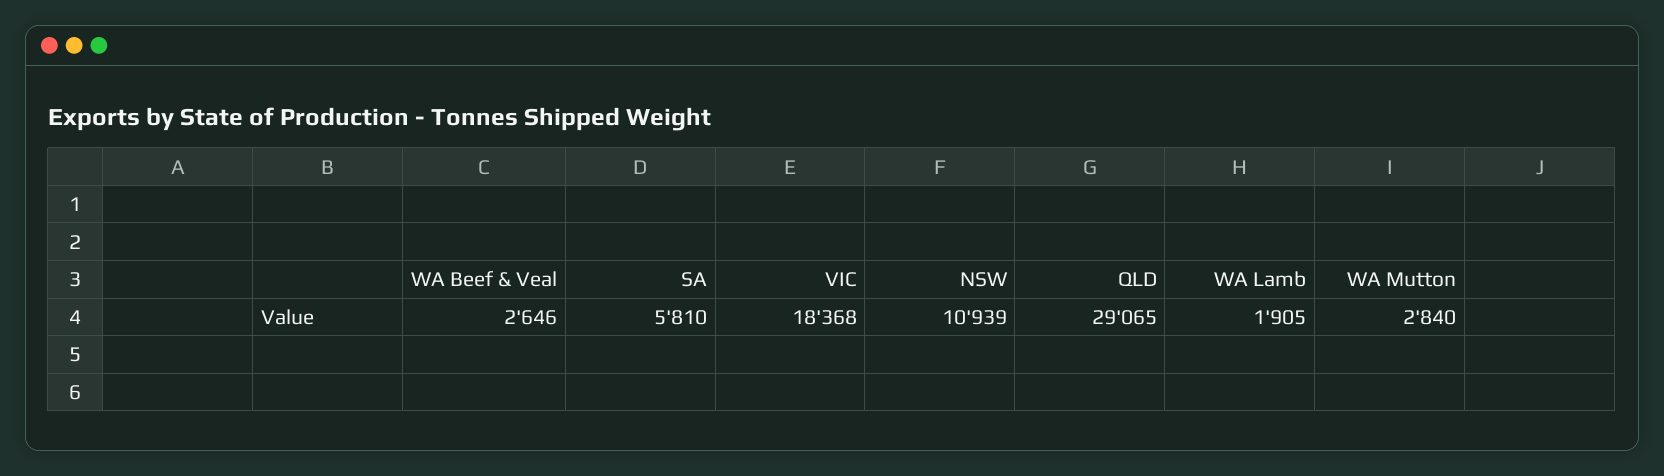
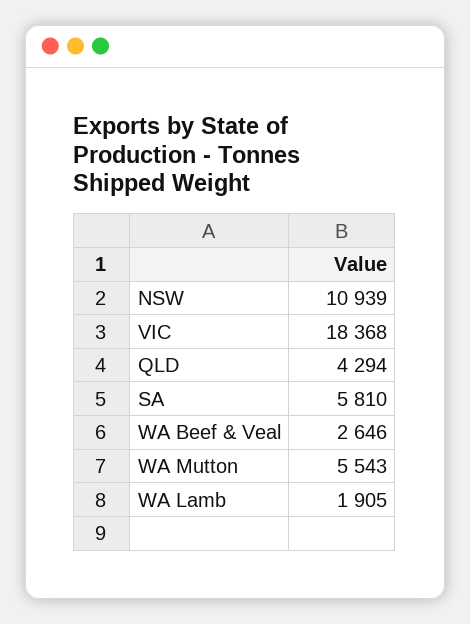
  {
    "WA Beef & Veal": 2646,
    "SA": 5810,
    "VIC": 18368,
    "NSW": 10939,
-   "QLD": 29065,
+   "QLD": 4294,
    "WA Lamb": 1905,
-   "WA Mutton": 2840
+   "WA Mutton": 5543
  }

